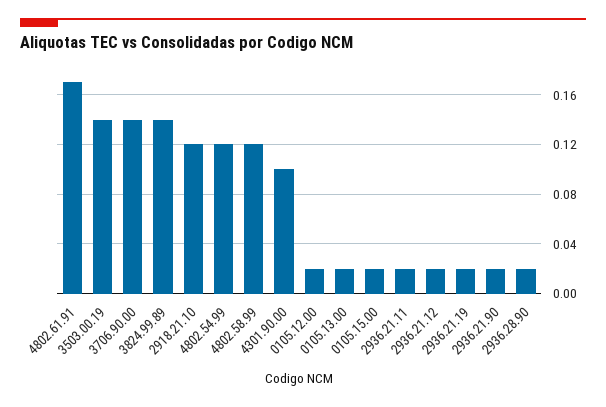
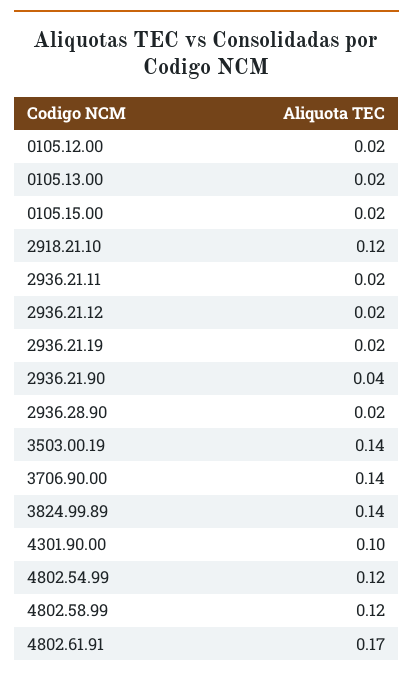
  {
    "4802.61.91": 0.17,
    "3503.00.19": 0.14,
    "3706.90.00": 0.14,
    "3824.99.89": 0.14,
    "2918.21.10": 0.12,
    "4802.54.99": 0.12,
    "4802.58.99": 0.12,
    "4301.90.00": 0.1,
    "0105.12.00": 0.02,
    "0105.13.00": 0.02,
    "0105.15.00": 0.02,
    "2936.21.11": 0.02,
    "2936.21.12": 0.02,
    "2936.21.19": 0.02,
-   "2936.21.90": 0.02,
+   "2936.21.90": 0.04,
    "2936.28.90": 0.02
  }

